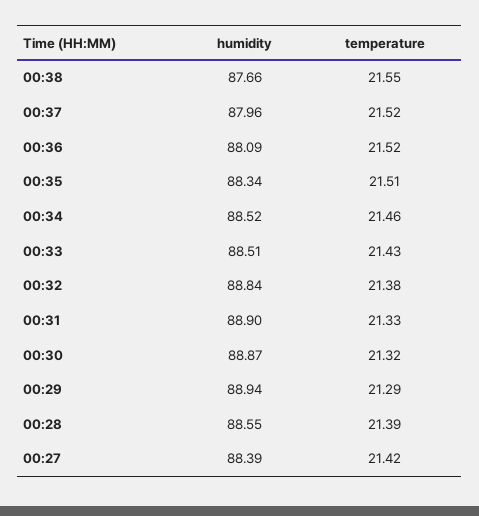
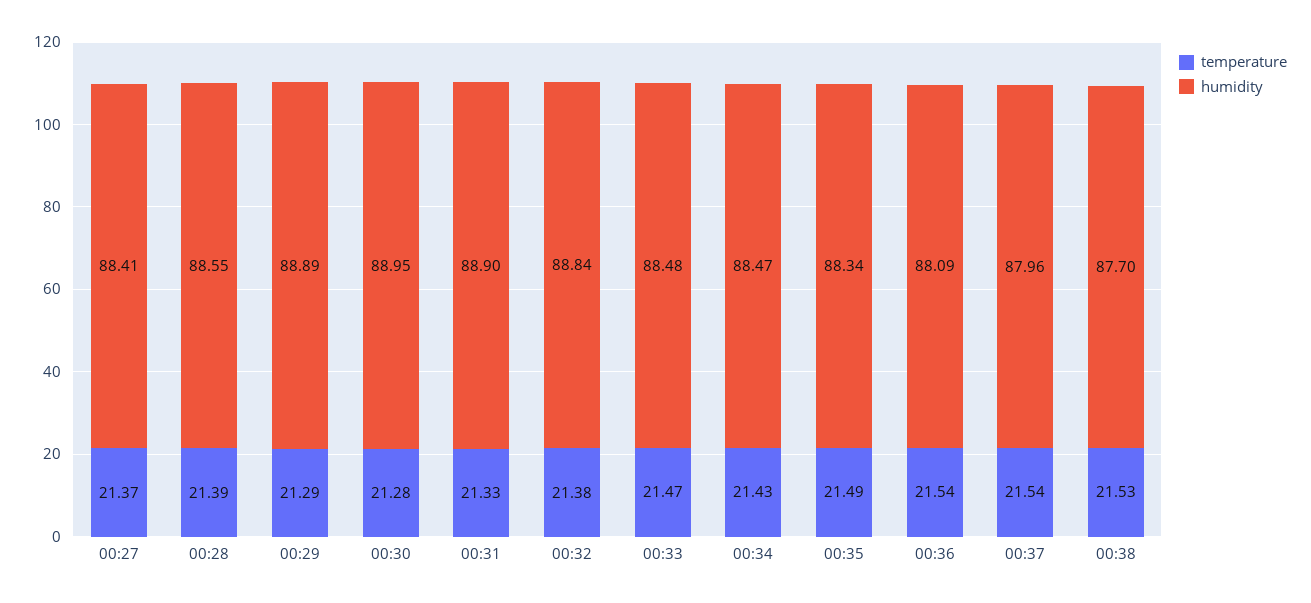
  {
    "humidity": {
-     "00:38": 87.66,
+     "00:38": 87.7,
      "00:37": 87.96,
      "00:36": 88.09,
      "00:35": 88.34,
-     "00:34": 88.52,
+     "00:34": 88.47,
-     "00:33": 88.51,
+     "00:33": 88.48,
      "00:32": 88.84,
      "00:31": 88.9,
-     "00:30": 88.87,
+     "00:30": 88.95,
-     "00:29": 88.94,
+     "00:29": 88.89,
      "00:28": 88.55,
-     "00:27": 88.39
+     "00:27": 88.41
    },
    "temperature": {
-     "00:38": 21.55,
+     "00:38": 21.53,
-     "00:37": 21.52,
+     "00:37": 21.54,
-     "00:36": 21.52,
+     "00:36": 21.54,
-     "00:35": 21.51,
+     "00:35": 21.49,
-     "00:34": 21.46,
+     "00:34": 21.43,
-     "00:33": 21.43,
+     "00:33": 21.47,
      "00:32": 21.38,
      "00:31": 21.33,
-     "00:30": 21.32,
+     "00:30": 21.28,
      "00:29": 21.29,
      "00:28": 21.39,
-     "00:27": 21.42
+     "00:27": 21.37
    }
  }

